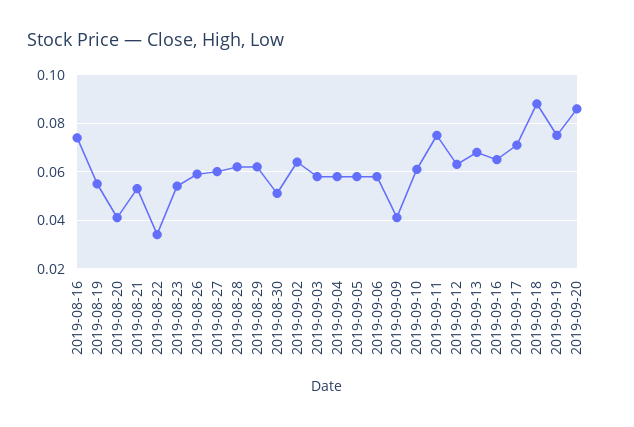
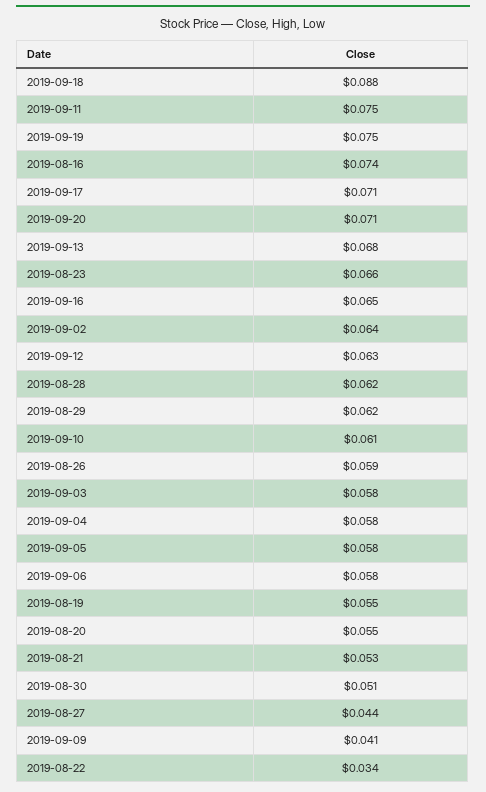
  {
    "2019-08-16": 0.074,
    "2019-08-19": 0.055,
-   "2019-08-20": 0.04,
+   "2019-08-20": 0.055,
    "2019-08-21": 0.053,
    "2019-08-22": 0.034,
-   "2019-08-23": 0.055,
+   "2019-08-23": 0.066,
    "2019-08-26": 0.059,
-   "2019-08-27": 0.06,
+   "2019-08-27": 0.044,
    "2019-08-28": 0.062,
    "2019-08-29": 0.062,
    "2019-08-30": 0.051,
    "2019-09-02": 0.064,
    "2019-09-03": 0.058,
    "2019-09-04": 0.058,
    "2019-09-05": 0.058,
    "2019-09-06": 0.058,
    "2019-09-09": 0.041,
    "2019-09-10": 0.061,
    "2019-09-11": 0.075,
    "2019-09-12": 0.063,
    "2019-09-13": 0.068,
    "2019-09-16": 0.065,
    "2019-09-17": 0.071,
    "2019-09-18": 0.088,
    "2019-09-19": 0.075,
-   "2019-09-20": 0.085
+   "2019-09-20": 0.071
  }

